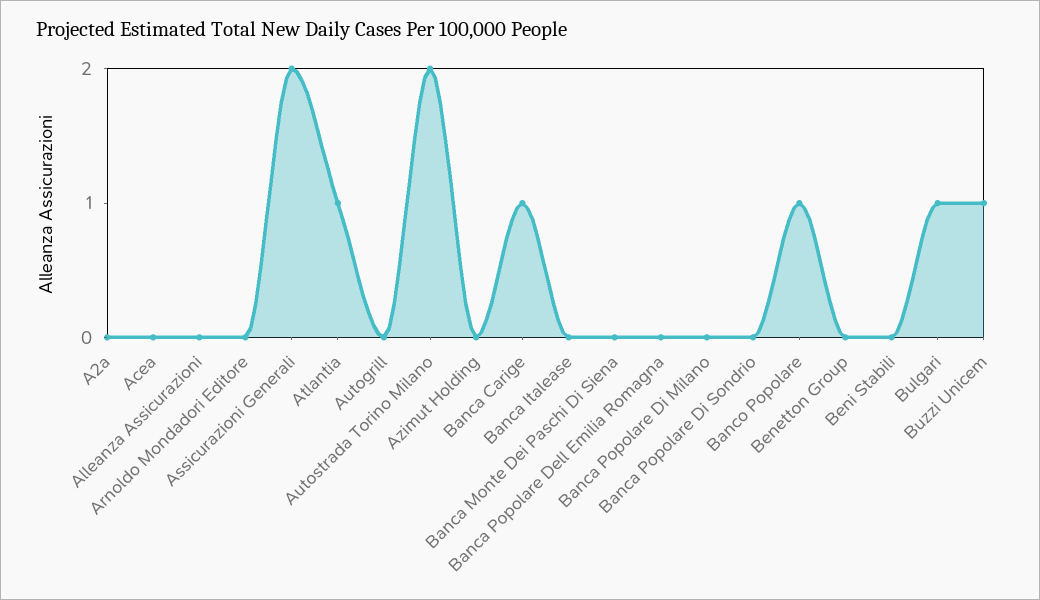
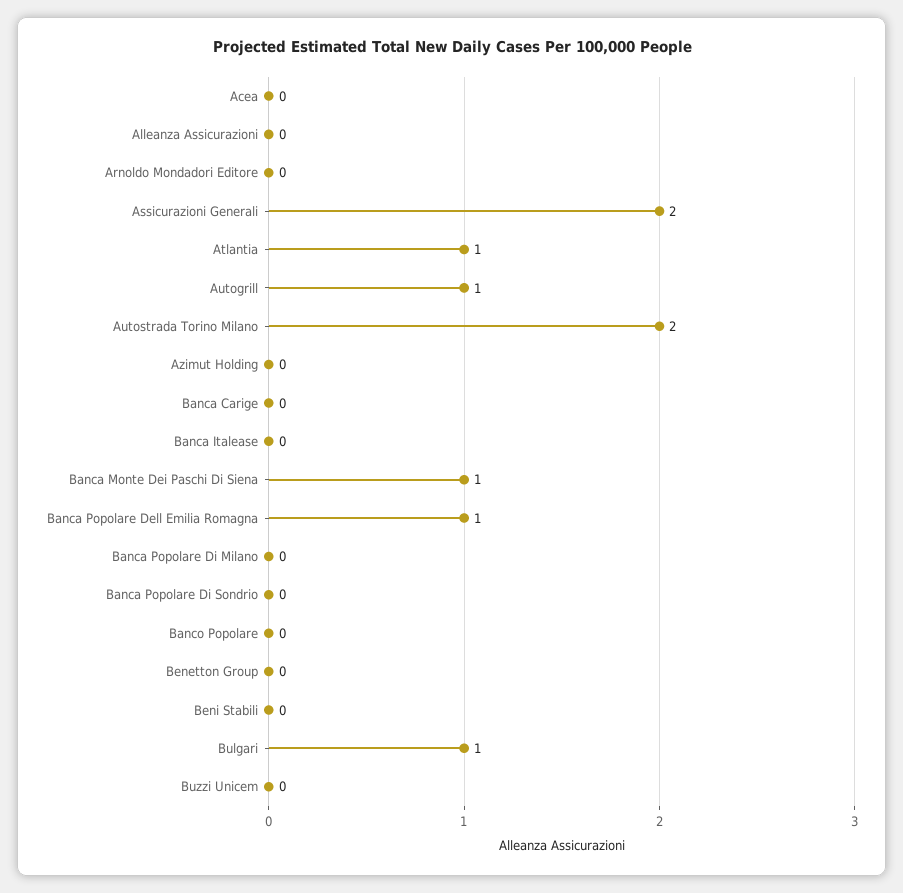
  {
-   "A2a": 0,
    "Acea": 0,
    "Alleanza Assicurazioni": 0,
    "Arnoldo Mondadori Editore": 0,
    "Assicurazioni Generali": 2,
    "Atlantia": 1,
-   "Autogrill": 0,
+   "Autogrill": 1,
    "Autostrada Torino Milano": 2,
    "Azimut Holding": 0,
-   "Banca Carige": 1,
+   "Banca Carige": 0,
    "Banca Italease": 0,
-   "Banca Monte Dei Paschi Di Siena": 0,
+   "Banca Monte Dei Paschi Di Siena": 1,
-   "Banca Popolare Dell Emilia Romagna": 0,
+   "Banca Popolare Dell Emilia Romagna": 1,
    "Banca Popolare Di Milano": 0,
    "Banca Popolare Di Sondrio": 0,
-   "Banco Popolare": 1,
+   "Banco Popolare": 0,
    "Benetton Group": 0,
    "Beni Stabili": 0,
    "Bulgari": 1,
-   "Buzzi Unicem": 1
+   "Buzzi Unicem": 0
  }

